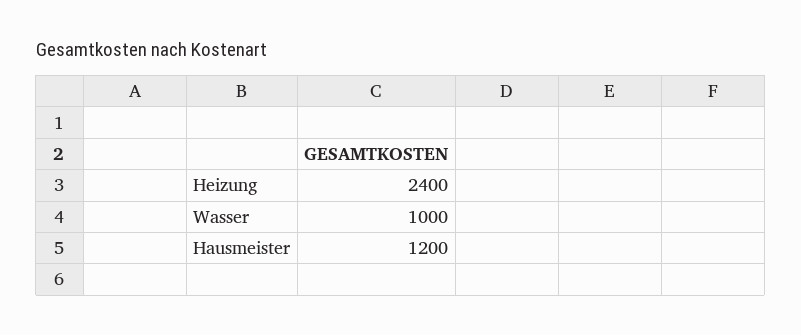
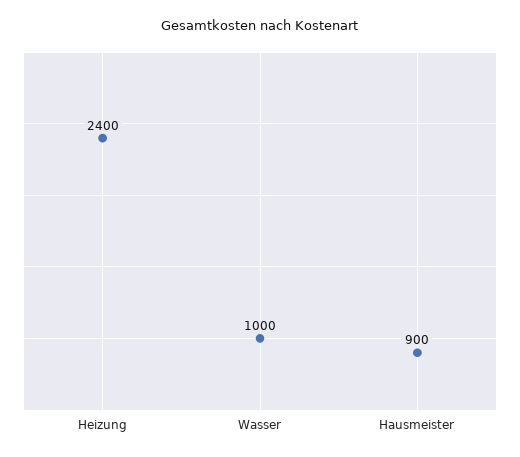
  {
    "Heizung": 2400,
    "Wasser": 1000,
-   "Hausmeister": 1200
+   "Hausmeister": 900
  }

